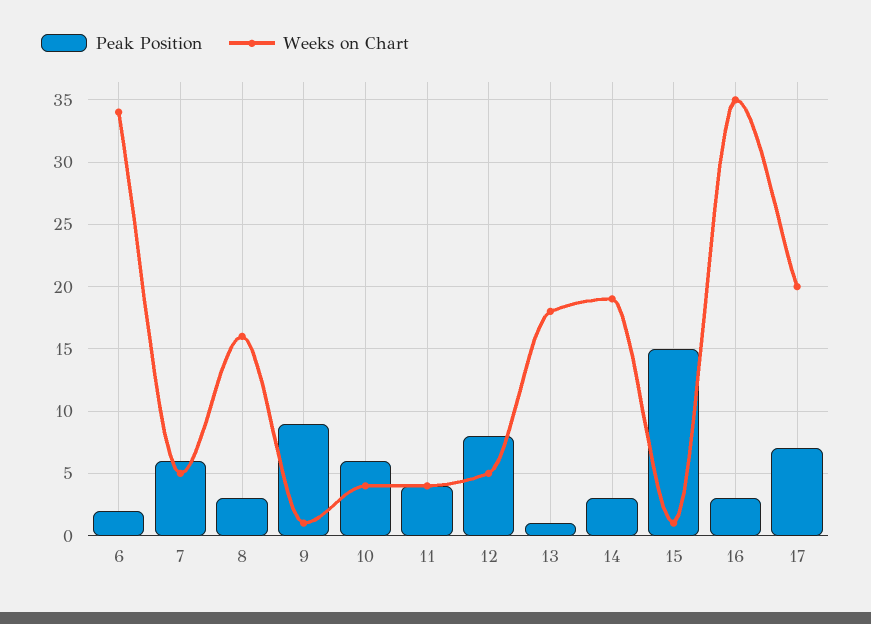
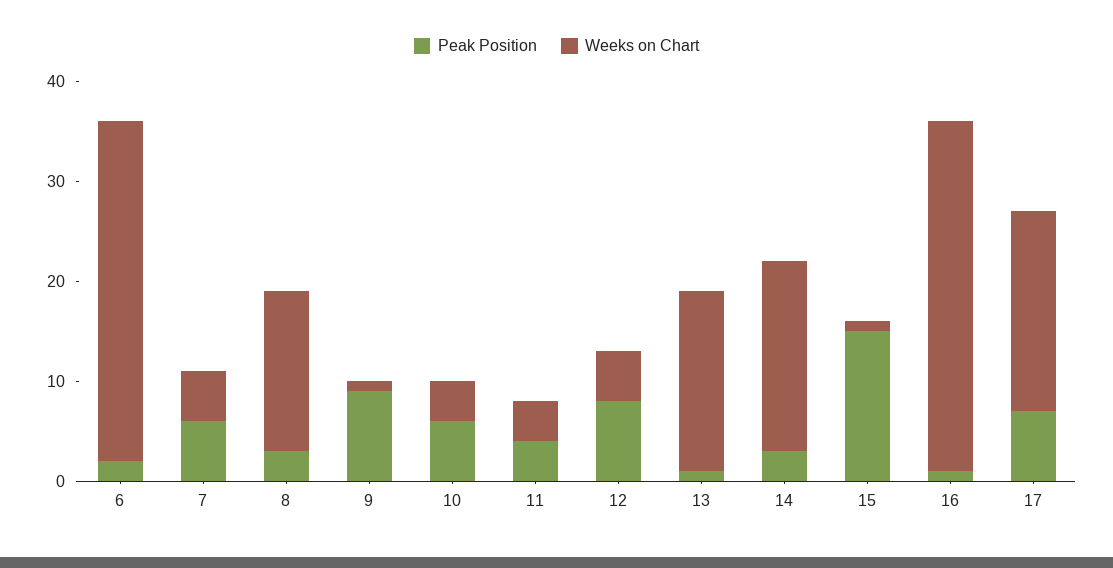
  {
    "Peak Position": {
      "6": 2,
      "7": 6,
      "8": 3,
      "9": 9,
      "10": 6,
      "11": 4,
      "12": 8,
      "13": 1,
      "14": 3,
      "15": 15,
-     "16": 3,
+     "16": 1,
      "17": 7
    },
    "Weeks on Chart": {
      "6": 34,
      "7": 5,
      "8": 16,
      "9": 1,
      "10": 4,
      "11": 4,
      "12": 5,
      "13": 18,
      "14": 19,
      "15": 1,
      "16": 35,
      "17": 20
    }
  }

